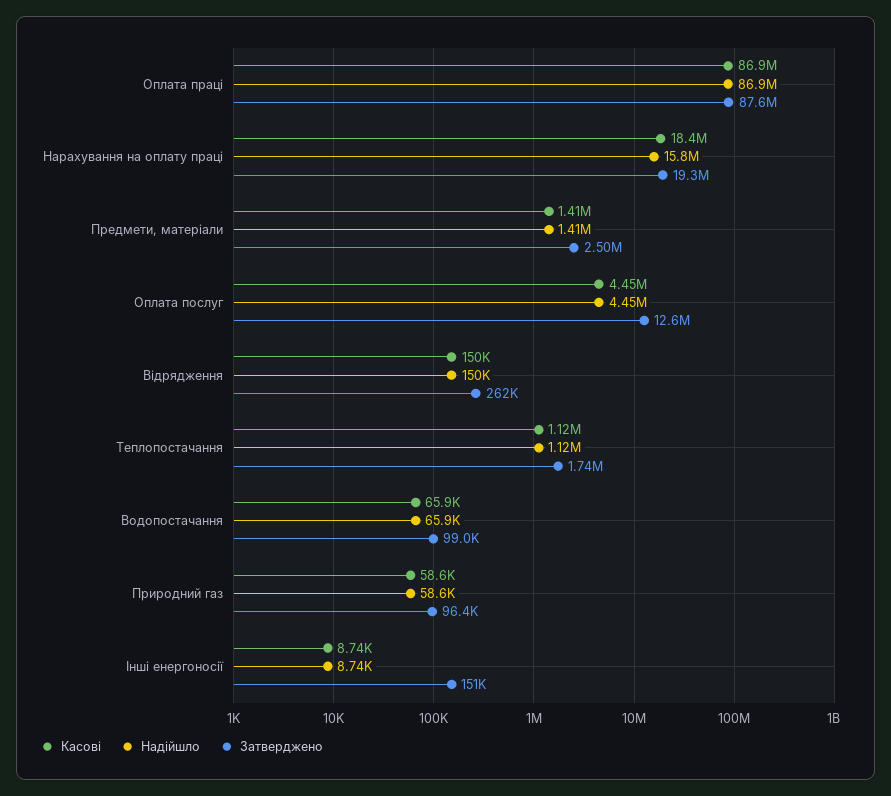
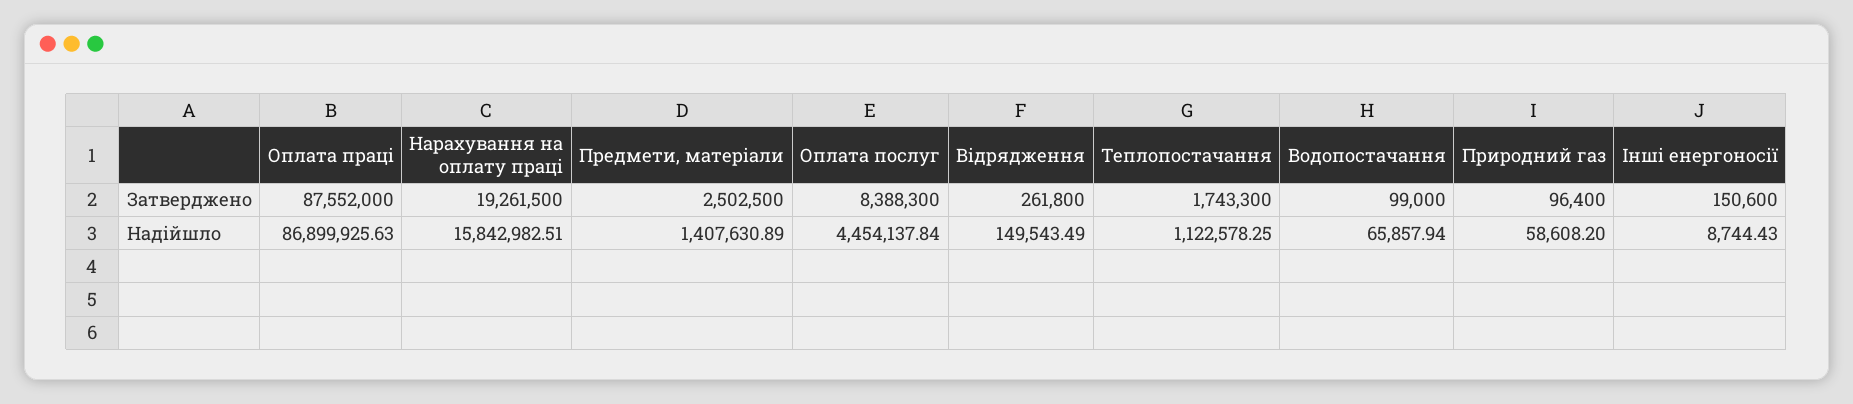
  {
-   "Касові": {
-     "Оплата праці": 86900000,
-     "Нарахування на оплату праці": 18400000,
-     "Предмети, матеріали": 1410000,
-     "Оплата послуг": 4450000,
-     "Відрядження": 150000,
-     "Теплопостачання": 1120000,
-     "Водопостачання": 65900,
-     "Природний газ": 58600,
-     "Інші енергоносії": 8740
-   },
    "Надійшло": {
      "Оплата праці": 86899925.63,
      "Нарахування на оплату праці": 15842982.51,
      "Предмети, матеріали": 1407630.89,
      "Оплата послуг": 4454137.84,
      "Відрядження": 149543.49,
      "Теплопостачання": 1122578.25,
      "Водопостачання": 65857.94,
      "Природний газ": 58608.2,
      "Інші енергоносії": 8744.43
    },
    "Затверджено": {
      "Оплата праці": 87552000,
      "Нарахування на оплату праці": 19261500,
      "Предмети, матеріали": 2502500,
-     "Оплата послуг": 12600000,
+     "Оплата послуг": 8388300,
      "Відрядження": 261800,
      "Теплопостачання": 1743300,
      "Водопостачання": 99000,
      "Природний газ": 96400,
      "Інші енергоносії": 150600
    }
  }

